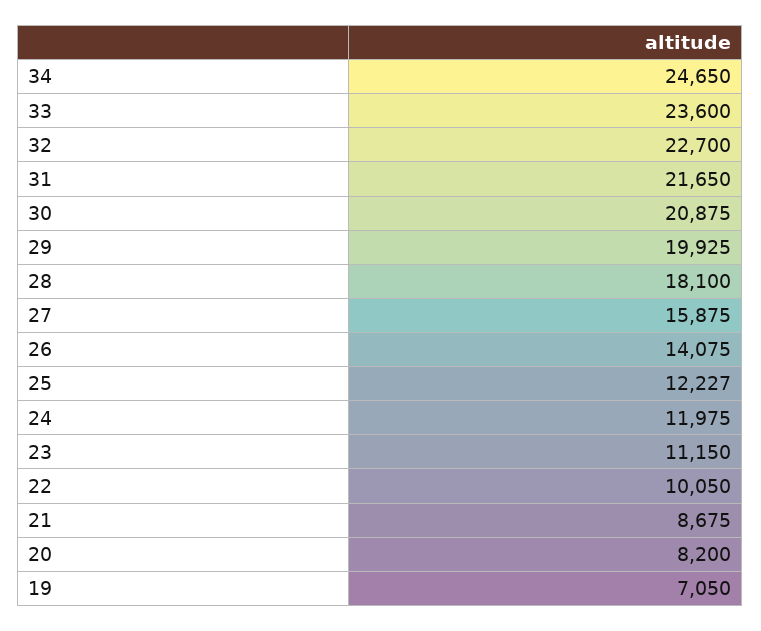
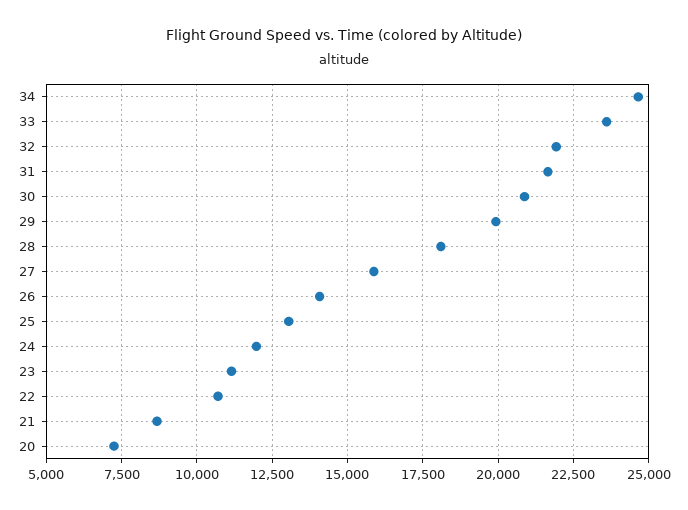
  {
    "34": 24650,
    "33": 23600,
-   "32": 22700,
+   "32": 22000,
    "31": 21650,
    "30": 20875,
    "29": 19925,
    "28": 18100,
    "27": 15875,
    "26": 14075,
-   "25": 12227,
+   "25": 13000,
    "24": 11975,
    "23": 11150,
-   "22": 10050,
+   "22": 10750,
    "21": 8675,
-   "20": 8200,
+   "20": 7250
-   "19": 7050
  }

